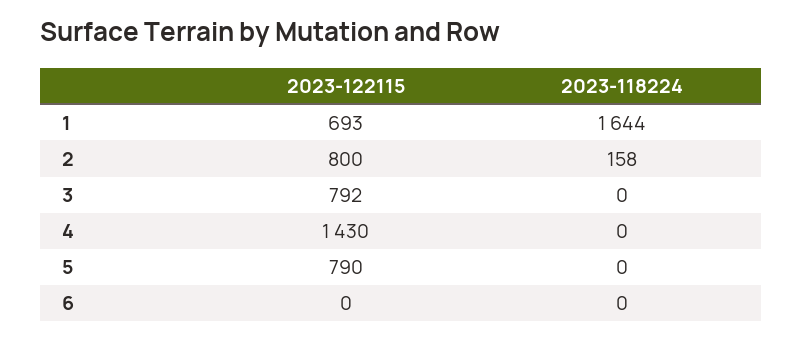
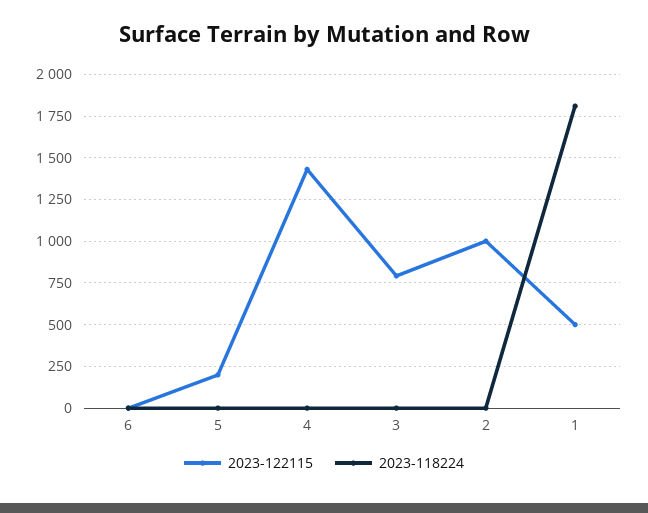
  {
    "2023-122115": {
-     "1": 693,
+     "1": 500,
-     "2": 800,
+     "2": 1000,
      "3": 792,
      "4": 1430,
-     "5": 790,
+     "5": 200,
      "6": 0
    },
    "2023-118224": {
-     "1": 1644,
+     "1": 1800,
-     "2": 158,
+     "2": 0,
      "3": 0,
      "4": 0,
      "5": 0,
      "6": 0
    }
  }

